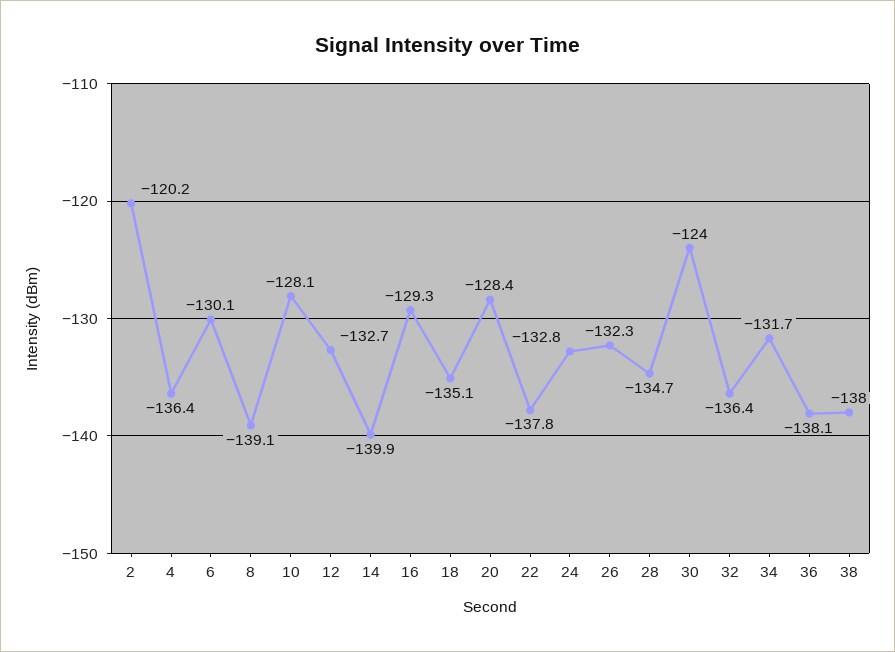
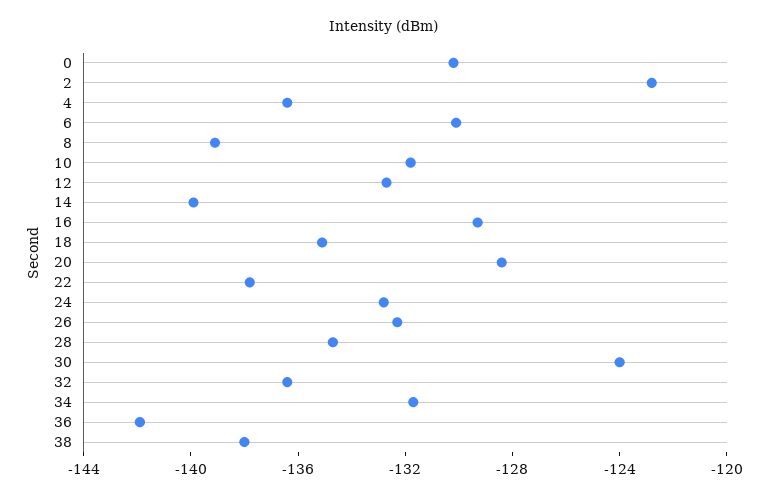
  {
-   "2": -120.2,
+   "2": -123,
    "4": -136.4,
    "6": -130.1,
    "8": -139.1,
-   "10": -128.1,
+   "10": -132,
    "12": -132.7,
    "14": -139.9,
    "16": -129.3,
    "18": -135.1,
    "20": -128.4,
    "22": -137.8,
    "24": -132.8,
    "26": -132.3,
    "28": -134.7,
    "30": -124,
    "32": -136.4,
    "34": -131.7,
-   "36": -138.1,
+   "36": -142,
-   "38": -138
+   "38": -138,
+   "0": -130
  }

